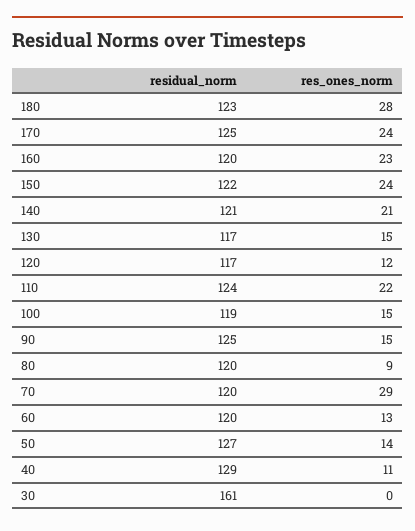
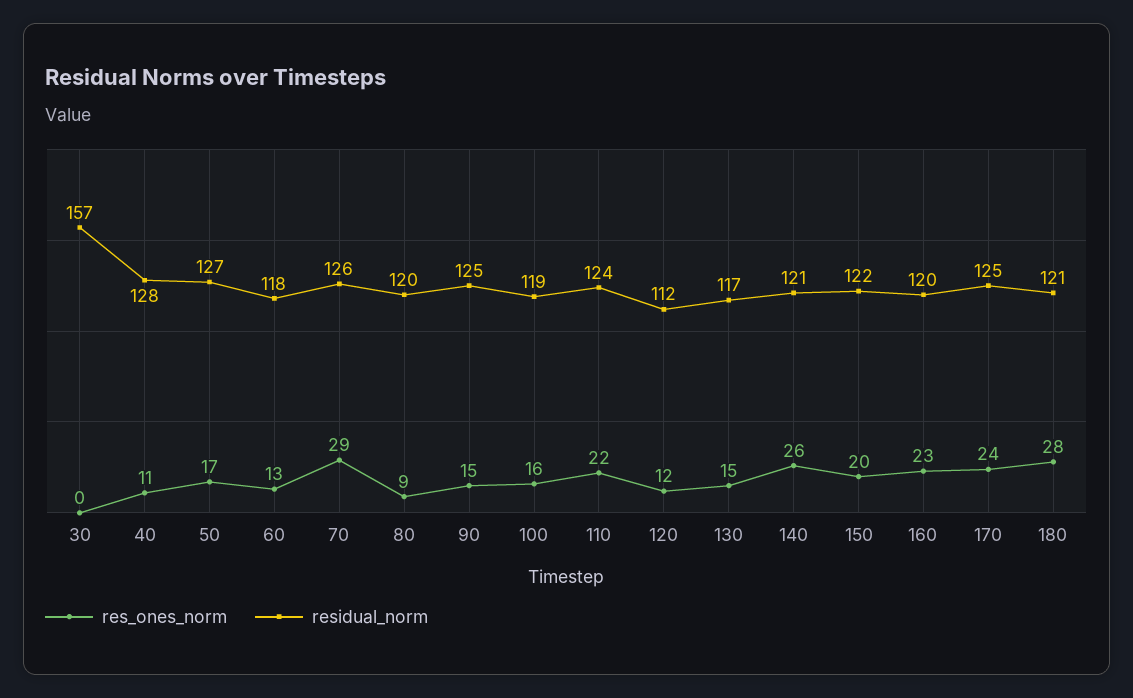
  {
    "residual_norm": {
-     "180": 123,
+     "180": 121,
      "170": 125,
      "160": 120,
      "150": 122,
      "140": 121,
      "130": 117,
-     "120": 117,
+     "120": 112,
      "110": 124,
      "100": 119,
      "90": 125,
      "80": 120,
-     "70": 120,
+     "70": 126,
-     "60": 120,
+     "60": 118,
      "50": 127,
-     "40": 129,
+     "40": 128,
-     "30": 161
+     "30": 157
    },
    "res_ones_norm": {
      "180": 28,
      "170": 24,
      "160": 23,
-     "150": 24,
+     "150": 20,
-     "140": 21,
+     "140": 26,
      "130": 15,
      "120": 12,
      "110": 22,
-     "100": 15,
+     "100": 16,
      "90": 15,
      "80": 9,
      "70": 29,
      "60": 13,
-     "50": 14,
+     "50": 17,
      "40": 11,
      "30": 0
    }
  }

